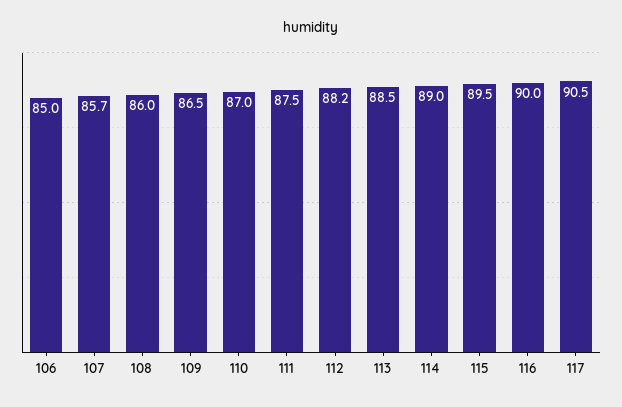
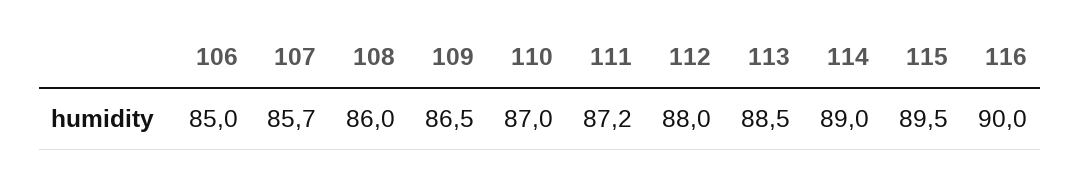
  {
    "106": 85,
    "107": 85.7,
    "108": 86,
    "109": 86.5,
    "110": 87,
-   "111": 87.5,
+   "111": 87.2,
-   "112": 88.2,
+   "112": 88,
    "113": 88.5,
    "114": 89,
    "115": 89.5,
-   "116": 90,
+   "116": 90
-   "117": 90.5
  }

